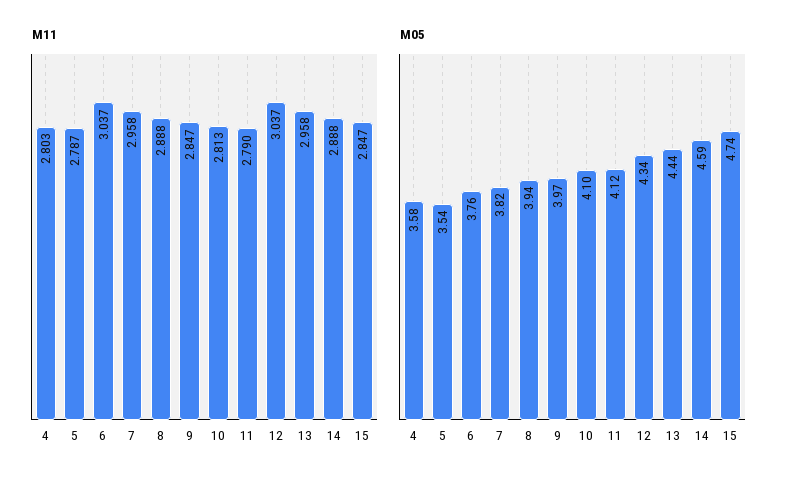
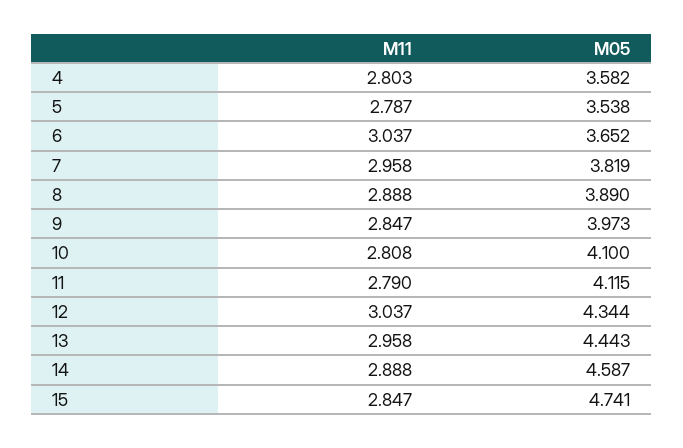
  {
    "M11": {
      "4": 2.803,
      "5": 2.787,
      "6": 3.037,
      "7": 2.958,
      "8": 2.888,
      "9": 2.847,
-     "10": 2.813,
+     "10": 2.808,
      "11": 2.79,
      "12": 3.037,
      "13": 2.958,
      "14": 2.888,
      "15": 2.847
    },
    "M05": {
      "4": 3.582,
      "5": 3.538,
-     "6": 3.76,
+     "6": 3.652,
      "7": 3.819,
-     "8": 3.94,
+     "8": 3.89,
      "9": 3.973,
      "10": 4.1,
      "11": 4.115,
      "12": 4.344,
      "13": 4.443,
      "14": 4.587,
      "15": 4.741
    }
  }

